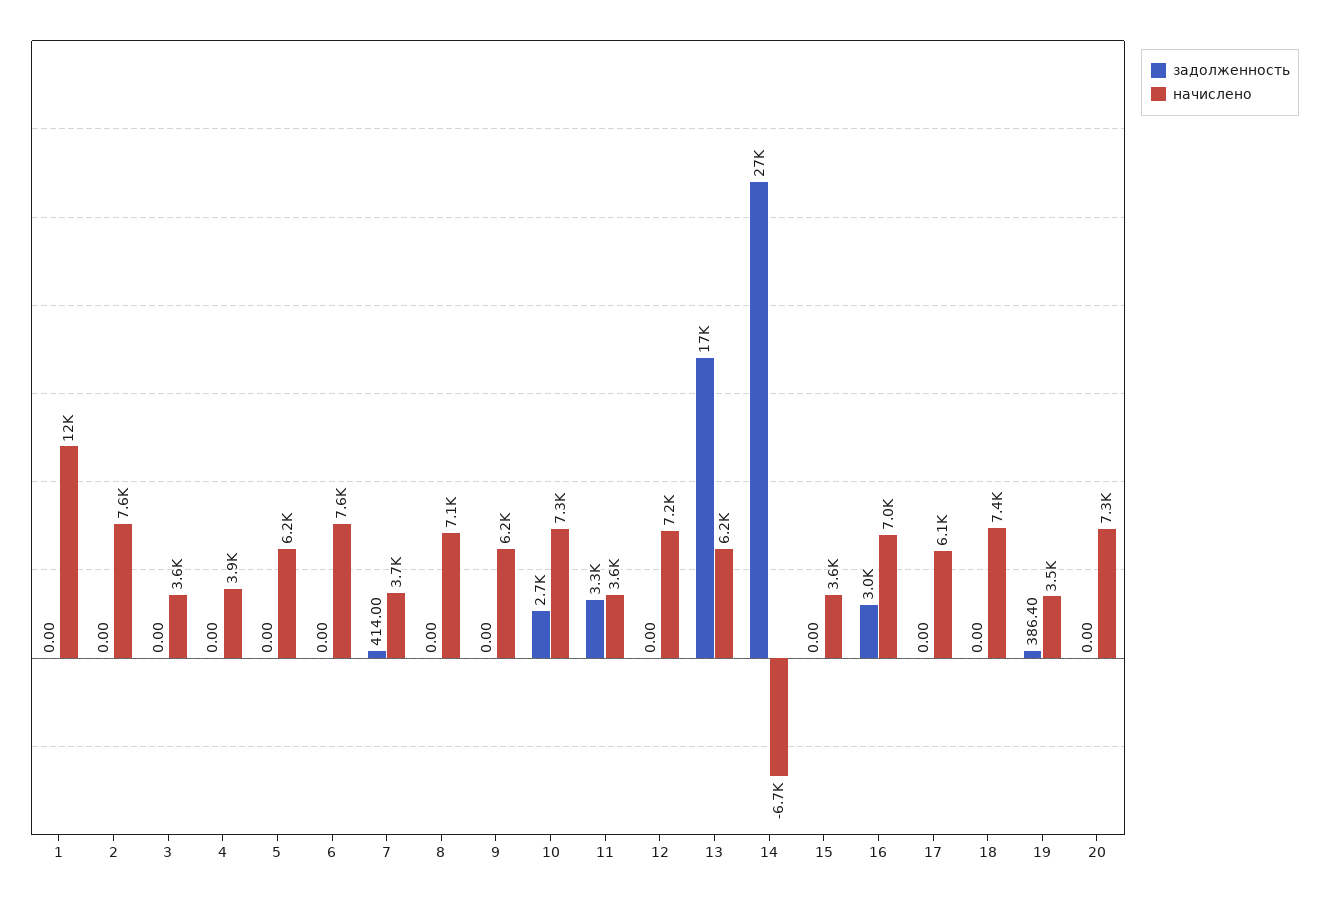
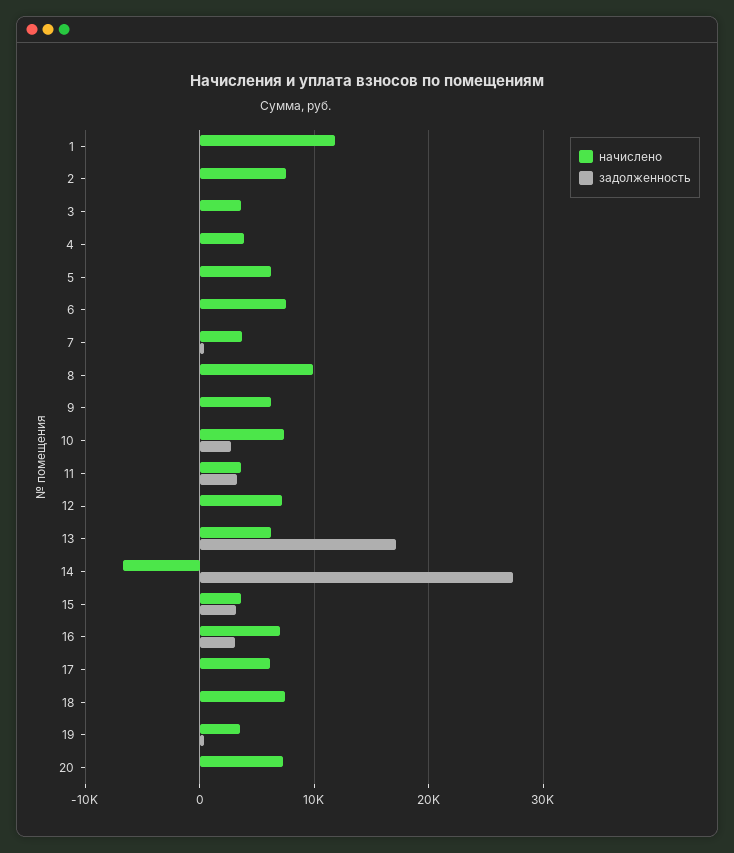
  {
    "задолженность": {
      "1": 0,
      "2": 0,
      "3": 0,
      "4": 0,
      "5": 0,
      "6": 0,
      "7": 414,
      "8": 0,
      "9": 0,
      "10": 2700,
      "11": 3300,
      "12": 0,
      "13": 17000,
      "14": 27000,
-     "15": 0,
+     "15": 3000,
      "16": 3000,
      "17": 0,
      "18": 0,
      "19": 386.4,
      "20": 0
    },
    "начислено": {
      "1": 12000,
      "2": 7600,
      "3": 3600,
      "4": 3900,
      "5": 6200,
      "6": 7600,
      "7": 3700,
-     "8": 7100,
+     "8": 10000,
      "9": 6200,
      "10": 7300,
      "11": 3600,
      "12": 7200,
      "13": 6200,
      "14": -6700,
      "15": 3600,
      "16": 7000,
      "17": 6100,
      "18": 7400,
      "19": 3500,
      "20": 7300
    }
  }

